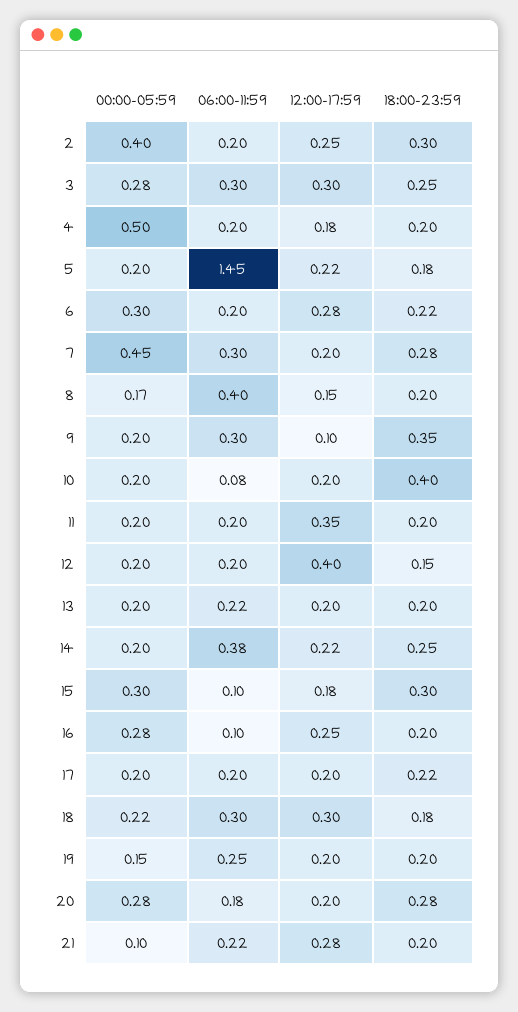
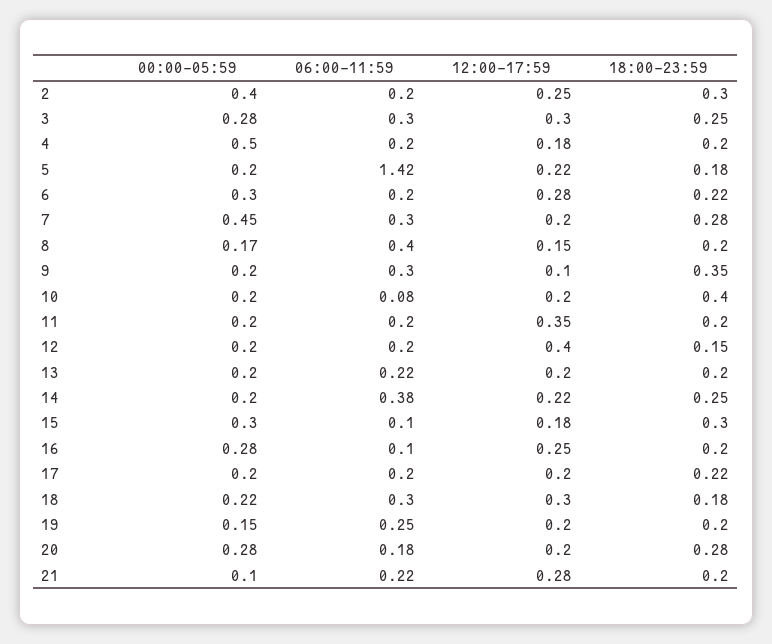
  {
    "00:00-05:59": {
      "2": 0.4,
      "3": 0.28,
      "4": 0.5,
      "5": 0.2,
      "6": 0.3,
      "7": 0.45,
      "8": 0.17,
      "9": 0.2,
      "10": 0.2,
      "11": 0.2,
      "12": 0.2,
      "13": 0.2,
      "14": 0.2,
      "15": 0.3,
      "16": 0.28,
      "17": 0.2,
      "18": 0.22,
      "19": 0.15,
      "20": 0.28,
      "21": 0.1
    },
    "06:00-11:59": {
      "2": 0.2,
      "3": 0.3,
      "4": 0.2,
-     "5": 1.45,
+     "5": 1.42,
      "6": 0.2,
      "7": 0.3,
      "8": 0.4,
      "9": 0.3,
      "10": 0.08,
      "11": 0.2,
      "12": 0.2,
      "13": 0.22,
      "14": 0.38,
      "15": 0.1,
      "16": 0.1,
      "17": 0.2,
      "18": 0.3,
      "19": 0.25,
      "20": 0.18,
      "21": 0.22
    },
    "12:00-17:59": {
      "2": 0.25,
      "3": 0.3,
      "4": 0.18,
      "5": 0.22,
      "6": 0.28,
      "7": 0.2,
      "8": 0.15,
      "9": 0.1,
      "10": 0.2,
      "11": 0.35,
      "12": 0.4,
      "13": 0.2,
      "14": 0.22,
      "15": 0.18,
      "16": 0.25,
      "17": 0.2,
      "18": 0.3,
      "19": 0.2,
      "20": 0.2,
      "21": 0.28
    },
    "18:00-23:59": {
      "2": 0.3,
      "3": 0.25,
      "4": 0.2,
      "5": 0.18,
      "6": 0.22,
      "7": 0.28,
      "8": 0.2,
      "9": 0.35,
      "10": 0.4,
      "11": 0.2,
      "12": 0.15,
      "13": 0.2,
      "14": 0.25,
      "15": 0.3,
      "16": 0.2,
      "17": 0.22,
      "18": 0.18,
      "19": 0.2,
      "20": 0.28,
      "21": 0.2
    }
  }

